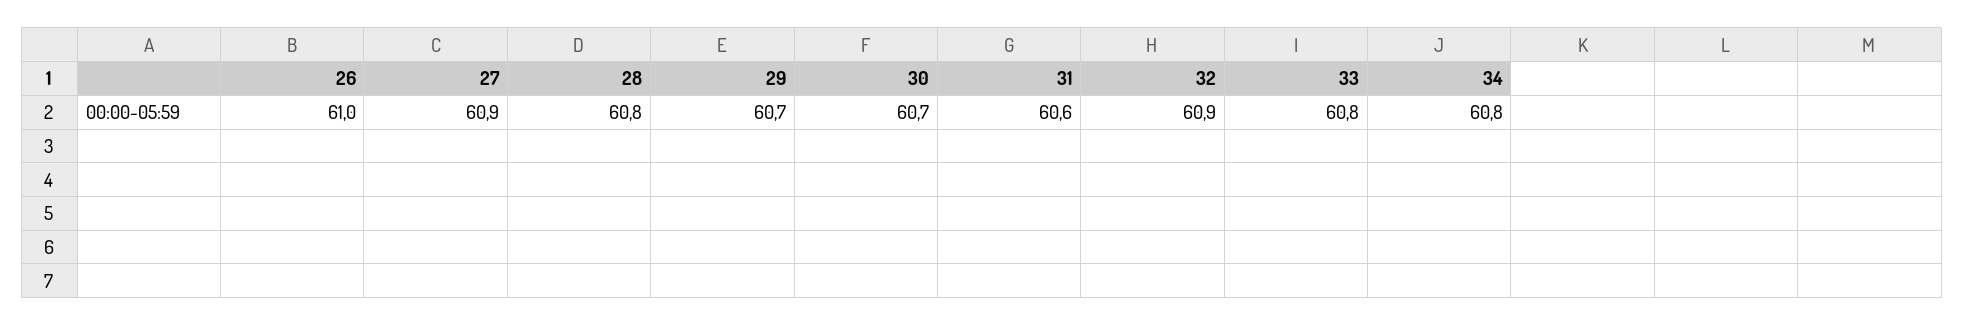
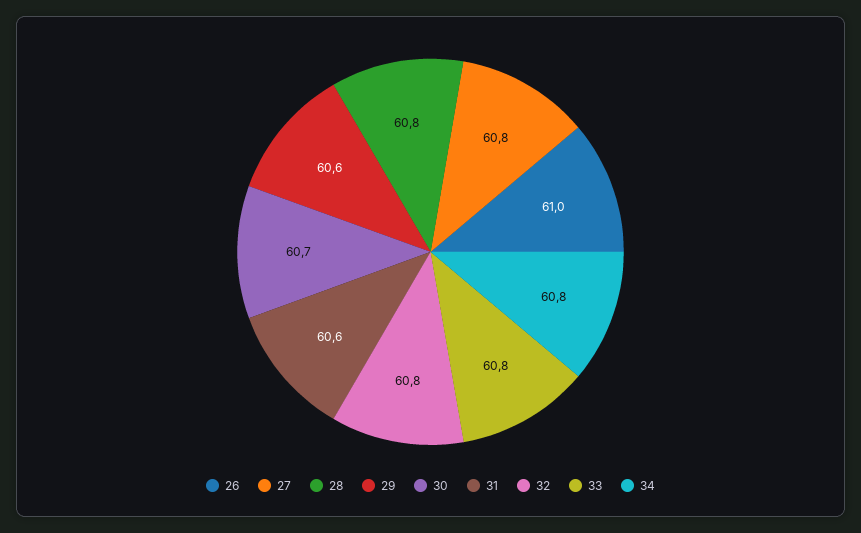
  {
    "26": 61,
-   "27": 60.9,
+   "27": 60.8,
    "28": 60.8,
-   "29": 60.7,
+   "29": 60.6,
    "30": 60.7,
    "31": 60.6,
-   "32": 60.9,
+   "32": 60.8,
    "33": 60.8,
    "34": 60.8
  }

